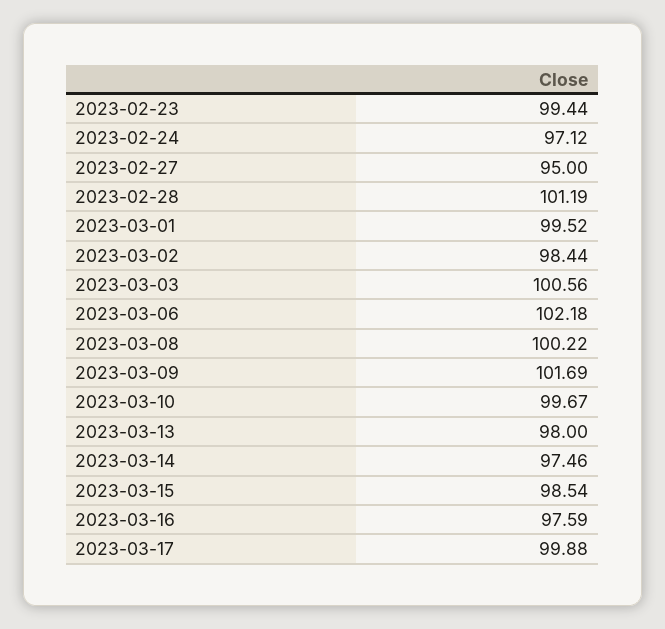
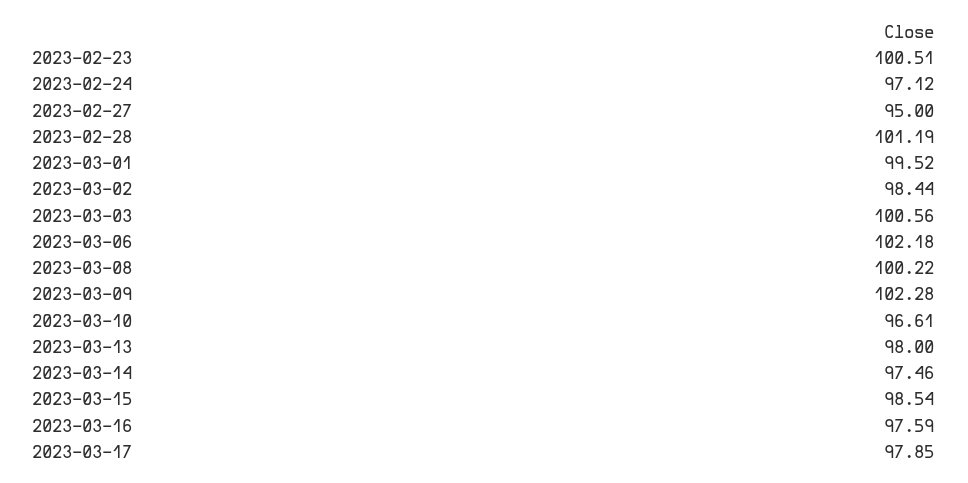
  {
-   "2023-02-23": 99.44,
+   "2023-02-23": 100.51,
    "2023-02-24": 97.12,
    "2023-02-27": 95,
    "2023-02-28": 101.19,
    "2023-03-01": 99.52,
    "2023-03-02": 98.44,
    "2023-03-03": 100.56,
    "2023-03-06": 102.18,
    "2023-03-08": 100.22,
-   "2023-03-09": 101.69,
+   "2023-03-09": 102.28,
-   "2023-03-10": 99.67,
+   "2023-03-10": 96.61,
    "2023-03-13": 98,
    "2023-03-14": 97.46,
    "2023-03-15": 98.54,
    "2023-03-16": 97.59,
-   "2023-03-17": 99.88
+   "2023-03-17": 97.85
  }

